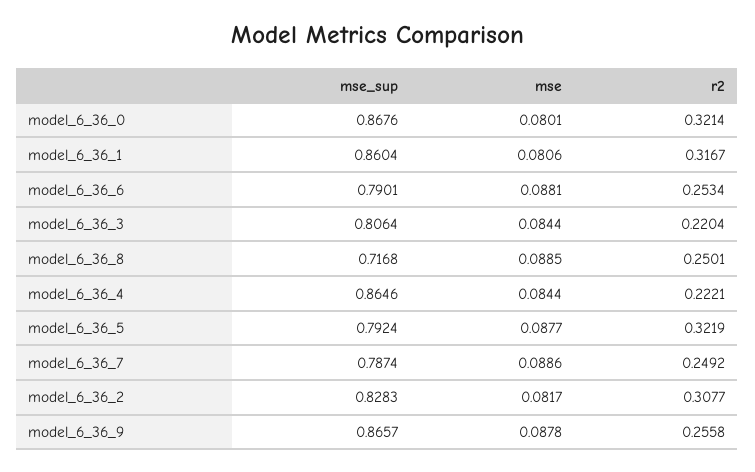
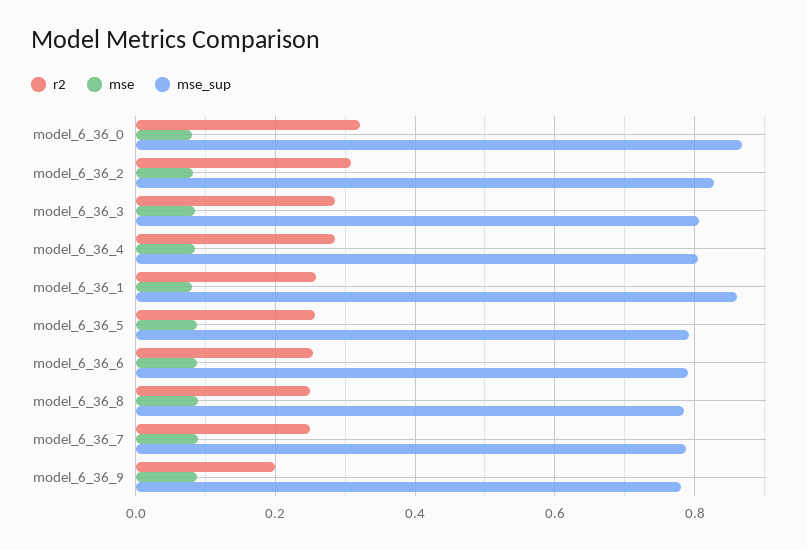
  {
    "mse_sup": {
      "model_6_36_0": 0.8676,
      "model_6_36_1": 0.8604,
      "model_6_36_6": 0.7901,
      "model_6_36_3": 0.8064,
-     "model_6_36_8": 0.7168,
+     "model_6_36_8": 0.78,
-     "model_6_36_4": 0.8646,
+     "model_6_36_4": 0.8,
      "model_6_36_5": 0.7924,
      "model_6_36_7": 0.7874,
      "model_6_36_2": 0.8283,
-     "model_6_36_9": 0.8657
+     "model_6_36_9": 0.78
    },
    "mse": {
      "model_6_36_0": 0.0801,
      "model_6_36_1": 0.0806,
      "model_6_36_6": 0.0881,
      "model_6_36_3": 0.0844,
      "model_6_36_8": 0.0885,
      "model_6_36_4": 0.0844,
      "model_6_36_5": 0.0877,
      "model_6_36_7": 0.0886,
      "model_6_36_2": 0.0817,
      "model_6_36_9": 0.0878
    },
    "r2": {
      "model_6_36_0": 0.3214,
-     "model_6_36_1": 0.3167,
+     "model_6_36_1": 0.26,
      "model_6_36_6": 0.2534,
-     "model_6_36_3": 0.2204,
+     "model_6_36_3": 0.28,
      "model_6_36_8": 0.2501,
-     "model_6_36_4": 0.2221,
+     "model_6_36_4": 0.28,
-     "model_6_36_5": 0.3219,
+     "model_6_36_5": 0.26,
      "model_6_36_7": 0.2492,
      "model_6_36_2": 0.3077,
-     "model_6_36_9": 0.2558
+     "model_6_36_9": 0.2
    }
  }

